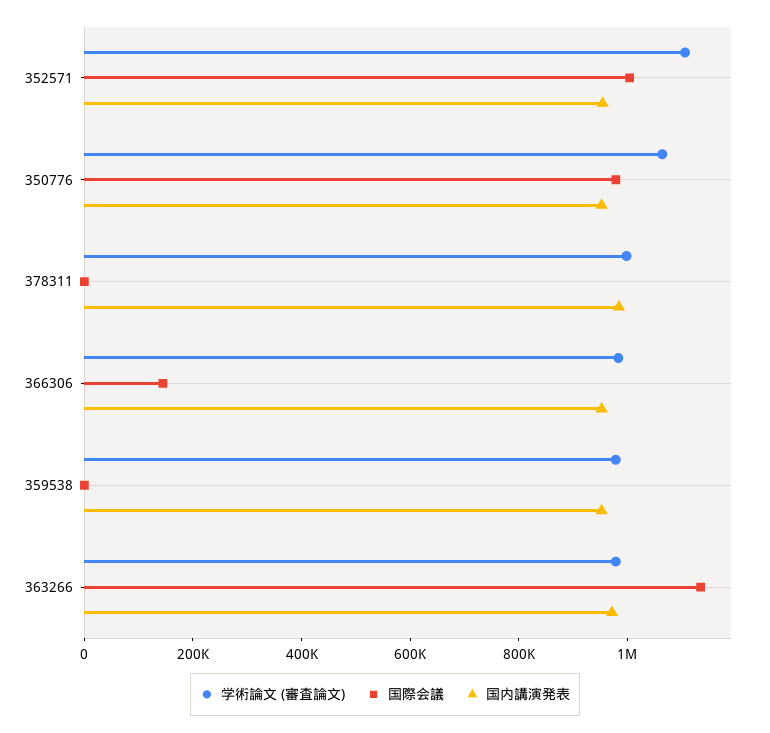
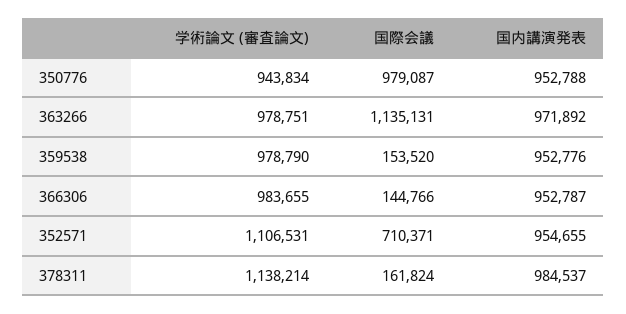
  {
    "学術論文 (審査論文)": {
      "352571": 1106531,
-     "350776": 1050000,
+     "350776": 943834,
-     "378311": 1000000,
+     "378311": 1138214,
      "366306": 983655,
      "359538": 978790,
      "363266": 978751
    },
    "国際会議": {
-     "352571": 1000000,
+     "352571": 710371,
      "350776": 979087,
-     "378311": 0,
+     "378311": 161824,
      "366306": 144766,
-     "359538": 0,
+     "359538": 153520,
      "363266": 1135131
    },
    "国内講演発表": {
      "352571": 954655,
      "350776": 952788,
      "378311": 984537,
      "366306": 952787,
      "359538": 952776,
      "363266": 971892
    }
  }

